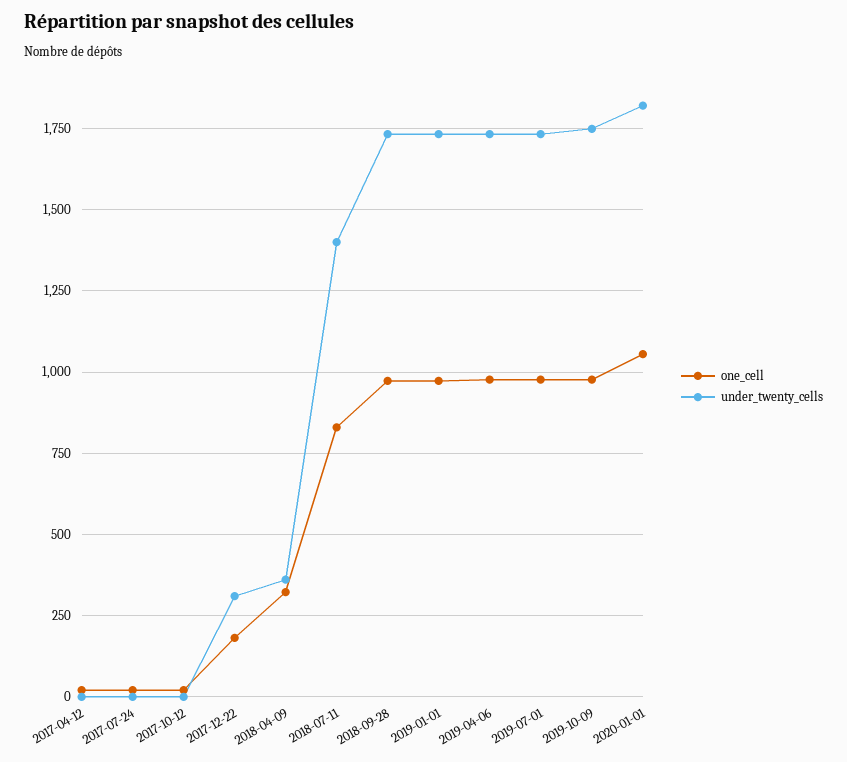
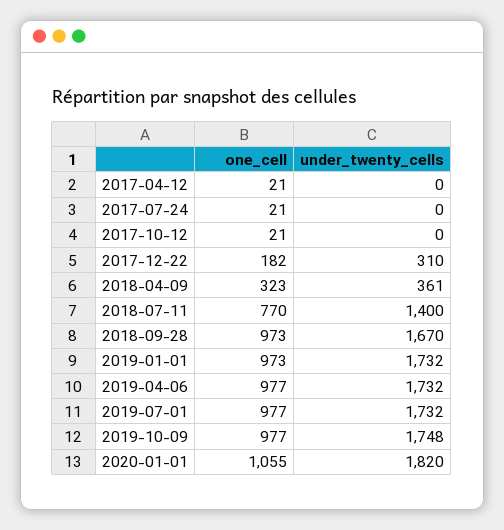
  {
    "one_cell": {
      "2017-04-12": 21,
      "2017-07-24": 21,
      "2017-10-12": 21,
      "2017-12-22": 182,
      "2018-04-09": 323,
-     "2018-07-11": 825,
+     "2018-07-11": 770,
      "2018-09-28": 973,
      "2019-01-01": 973,
      "2019-04-06": 977,
      "2019-07-01": 977,
      "2019-10-09": 977,
      "2020-01-01": 1055
    },
    "under_twenty_cells": {
      "2017-04-12": 0,
      "2017-07-24": 0,
      "2017-10-12": 0,
      "2017-12-22": 310,
      "2018-04-09": 361,
      "2018-07-11": 1400,
-     "2018-09-28": 1725,
+     "2018-09-28": 1670,
      "2019-01-01": 1732,
      "2019-04-06": 1732,
      "2019-07-01": 1732,
      "2019-10-09": 1748,
      "2020-01-01": 1820
    }
  }

